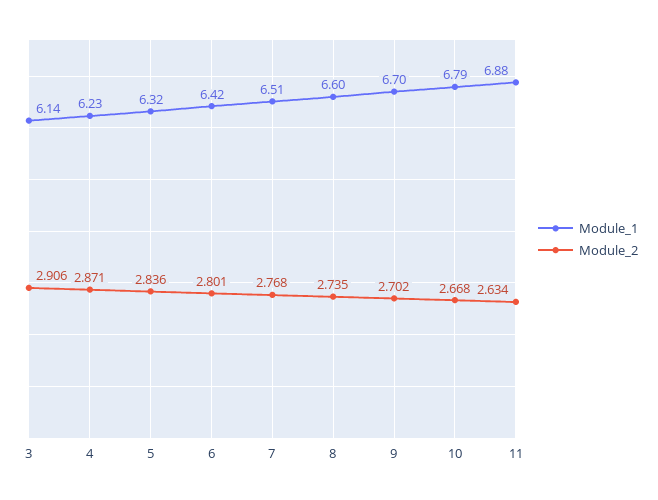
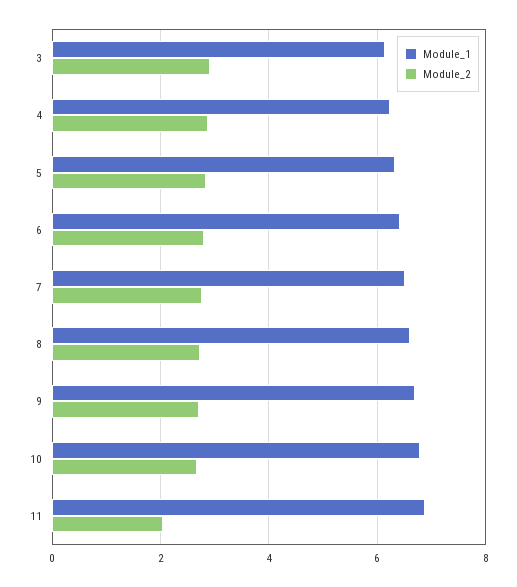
  {
    "Module_1": {
      "3": 6.14,
      "4": 6.23,
      "5": 6.32,
      "6": 6.42,
      "7": 6.51,
      "8": 6.6,
      "9": 6.7,
      "10": 6.79,
      "11": 6.88
    },
    "Module_2": {
      "3": 2.906,
      "4": 2.871,
      "5": 2.836,
      "6": 2.801,
      "7": 2.768,
      "8": 2.735,
      "9": 2.702,
      "10": 2.668,
-     "11": 2.634
+     "11": 2
    }
  }

